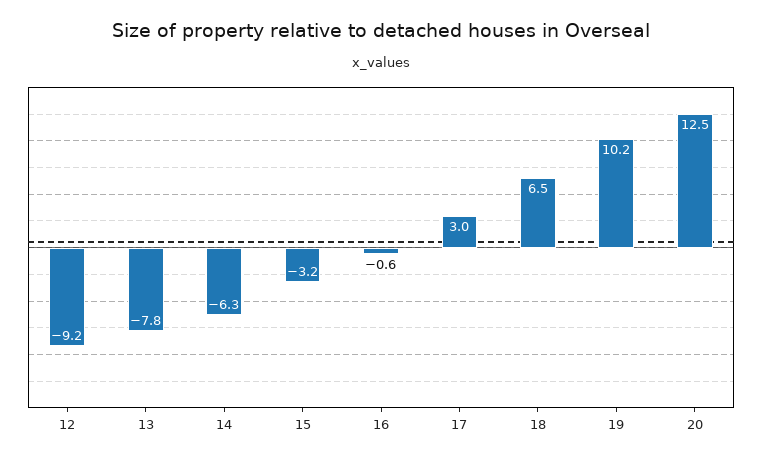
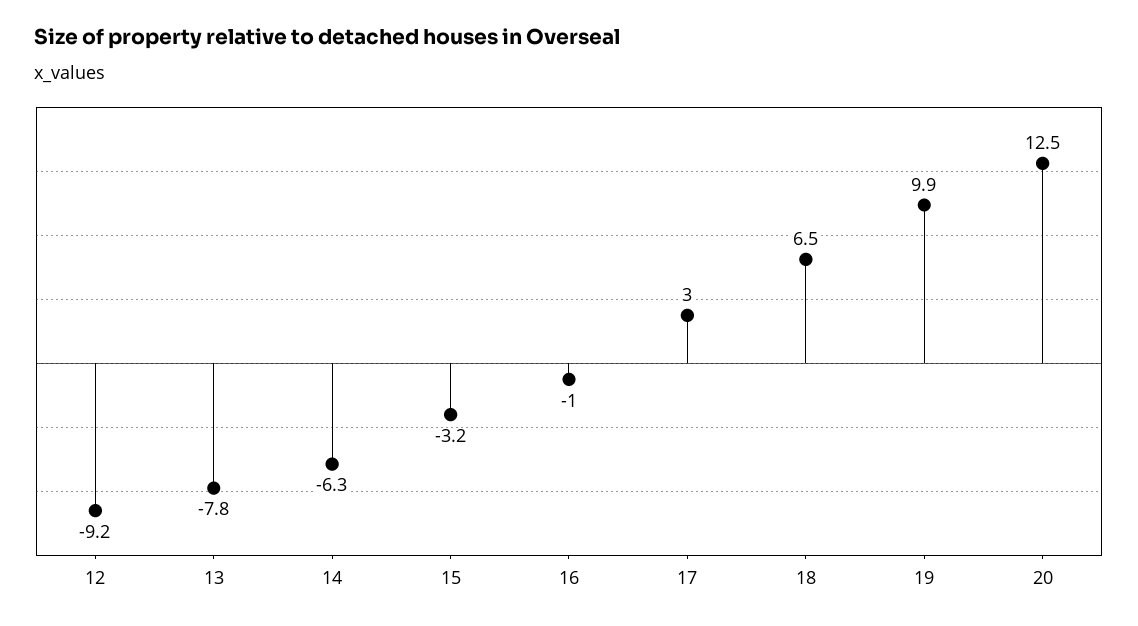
  {
    "12": -9.2,
    "13": -7.8,
    "14": -6.3,
    "15": -3.2,
-   "16": -0.6,
+   "16": -1,
    "17": 3,
    "18": 6.5,
-   "19": 10.2,
+   "19": 9.9,
    "20": 12.5
  }

